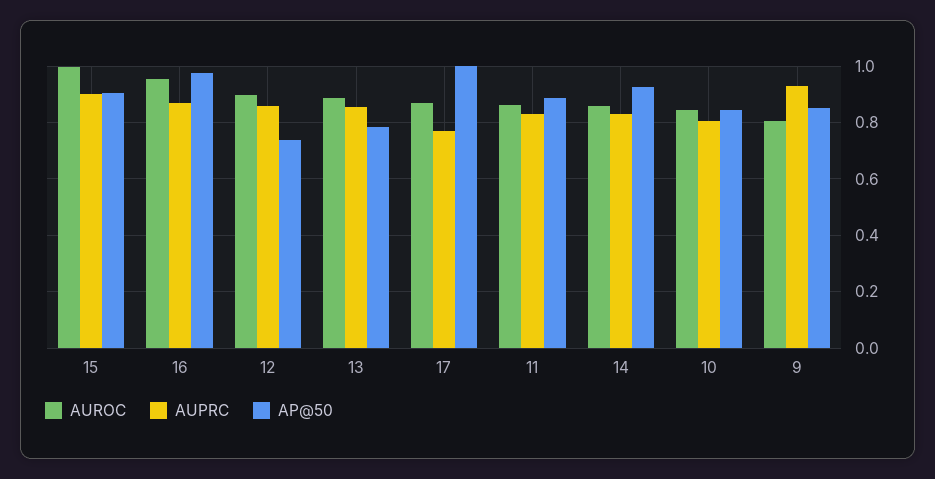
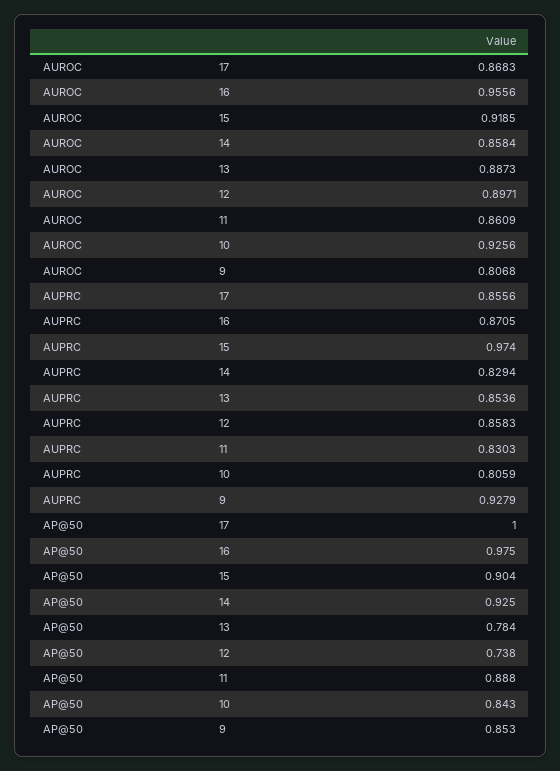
  {
    "AUROC": {
-     "15": 1,
+     "15": 0.9185,
      "16": 0.9556,
      "12": 0.8971,
      "13": 0.8873,
      "17": 0.8683,
      "11": 0.8609,
      "14": 0.8584,
-     "10": 0.85,
+     "10": 0.9256,
      "9": 0.8068
    },
    "AUPRC": {
-     "15": 0.9,
+     "15": 0.974,
      "16": 0.8705,
      "12": 0.8583,
      "13": 0.8536,
-     "17": 0.775,
+     "17": 0.8556,
      "11": 0.8303,
      "14": 0.8294,
      "10": 0.8059,
      "9": 0.9279
    },
    "AP@50": {
      "15": 0.904,
      "16": 0.975,
      "12": 0.738,
      "13": 0.784,
      "17": 1,
      "11": 0.888,
      "14": 0.925,
      "10": 0.843,
      "9": 0.853
    }
  }

